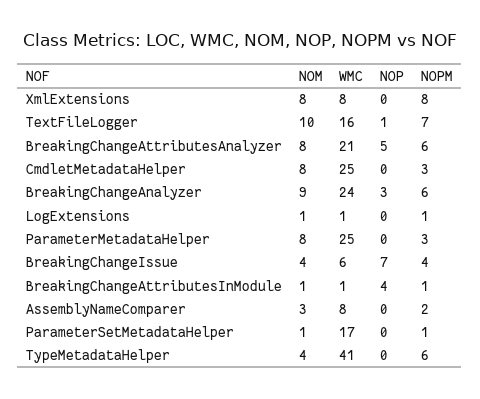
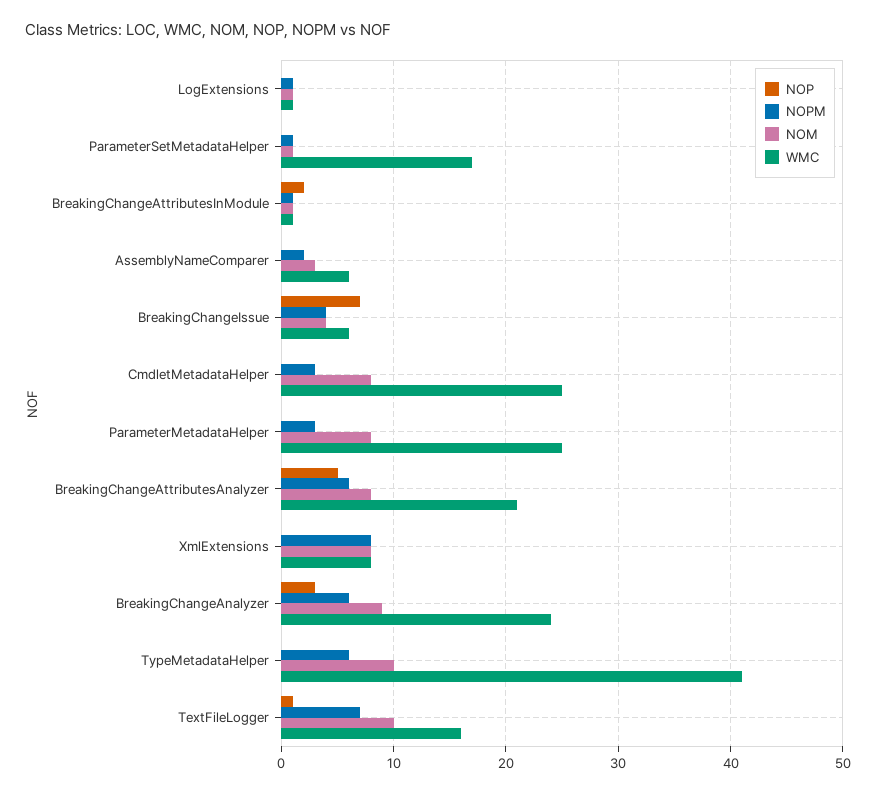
  {
    "NOM": {
      "XmlExtensions": 8,
      "TextFileLogger": 10,
      "BreakingChangeAttributesAnalyzer": 8,
      "CmdletMetadataHelper": 8,
      "BreakingChangeAnalyzer": 9,
      "LogExtensions": 1,
      "ParameterMetadataHelper": 8,
      "BreakingChangeIssue": 4,
      "BreakingChangeAttributesInModule": 1,
      "AssemblyNameComparer": 3,
      "ParameterSetMetadataHelper": 1,
-     "TypeMetadataHelper": 4
+     "TypeMetadataHelper": 10
    },
    "WMC": {
      "XmlExtensions": 8,
      "TextFileLogger": 16,
      "BreakingChangeAttributesAnalyzer": 21,
      "CmdletMetadataHelper": 25,
      "BreakingChangeAnalyzer": 24,
      "LogExtensions": 1,
      "ParameterMetadataHelper": 25,
      "BreakingChangeIssue": 6,
      "BreakingChangeAttributesInModule": 1,
-     "AssemblyNameComparer": 8,
+     "AssemblyNameComparer": 6,
      "ParameterSetMetadataHelper": 17,
      "TypeMetadataHelper": 41
    },
    "NOP": {
      "XmlExtensions": 0,
      "TextFileLogger": 1,
      "BreakingChangeAttributesAnalyzer": 5,
      "CmdletMetadataHelper": 0,
      "BreakingChangeAnalyzer": 3,
      "LogExtensions": 0,
      "ParameterMetadataHelper": 0,
      "BreakingChangeIssue": 7,
-     "BreakingChangeAttributesInModule": 4,
+     "BreakingChangeAttributesInModule": 2,
      "AssemblyNameComparer": 0,
      "ParameterSetMetadataHelper": 0,
      "TypeMetadataHelper": 0
    },
    "NOPM": {
      "XmlExtensions": 8,
      "TextFileLogger": 7,
      "BreakingChangeAttributesAnalyzer": 6,
      "CmdletMetadataHelper": 3,
      "BreakingChangeAnalyzer": 6,
      "LogExtensions": 1,
      "ParameterMetadataHelper": 3,
      "BreakingChangeIssue": 4,
      "BreakingChangeAttributesInModule": 1,
      "AssemblyNameComparer": 2,
      "ParameterSetMetadataHelper": 1,
      "TypeMetadataHelper": 6
    }
  }

